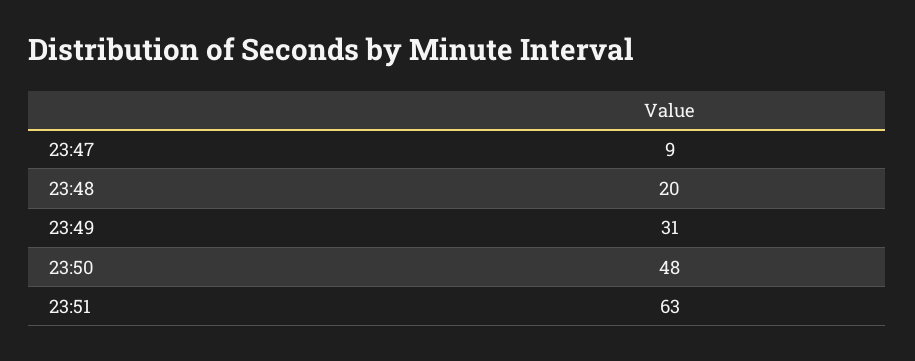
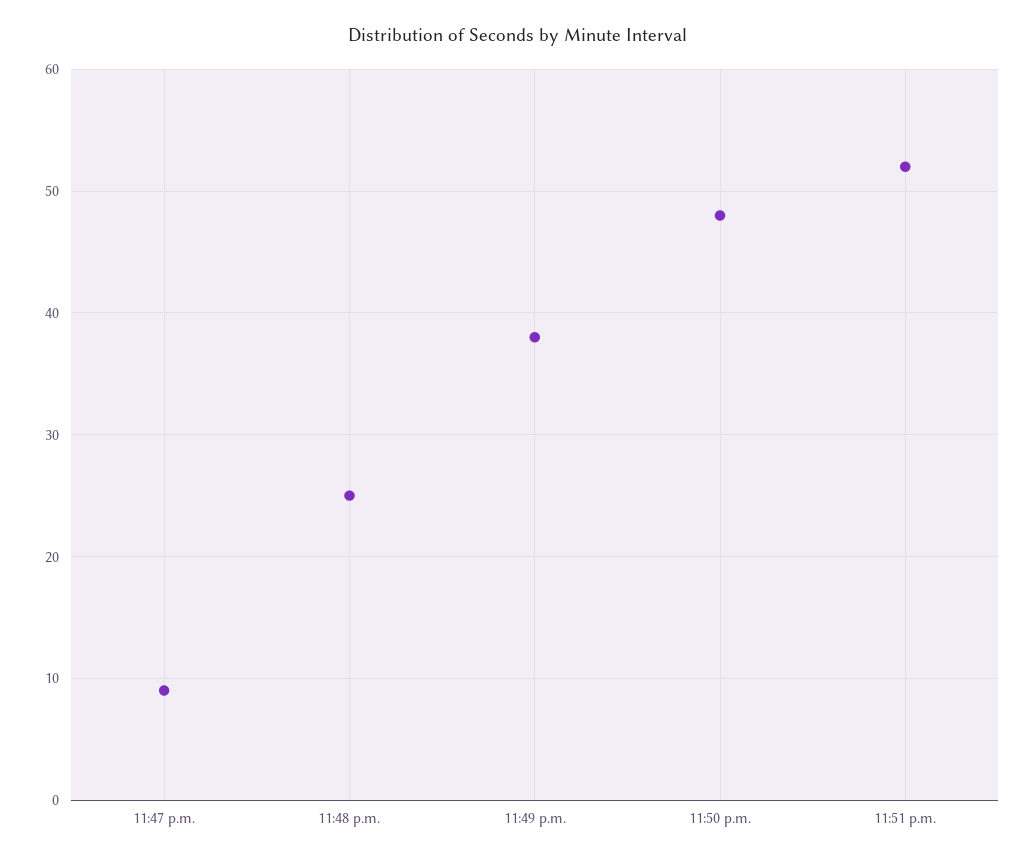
  {
    "23:47": 9,
-   "23:48": 20,
+   "23:48": 25,
-   "23:49": 31,
+   "23:49": 38,
    "23:50": 48,
-   "23:51": 63
+   "23:51": 52
  }

